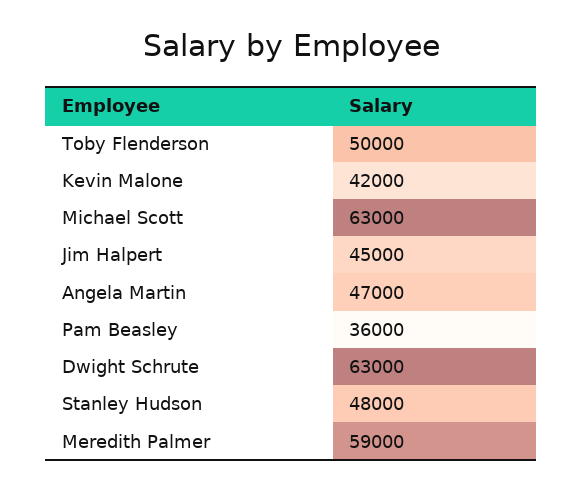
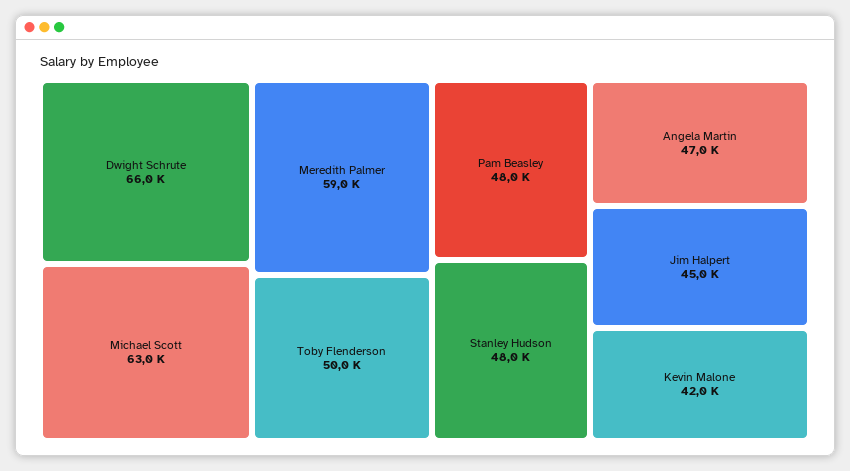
  {
    "Toby Flenderson": 50000,
    "Kevin Malone": 42000,
    "Michael Scott": 63000,
    "Jim Halpert": 45000,
    "Angela Martin": 47000,
-   "Pam Beasley": 36000,
+   "Pam Beasley": 48000,
-   "Dwight Schrute": 63000,
+   "Dwight Schrute": 66000,
    "Stanley Hudson": 48000,
    "Meredith Palmer": 59000
  }

